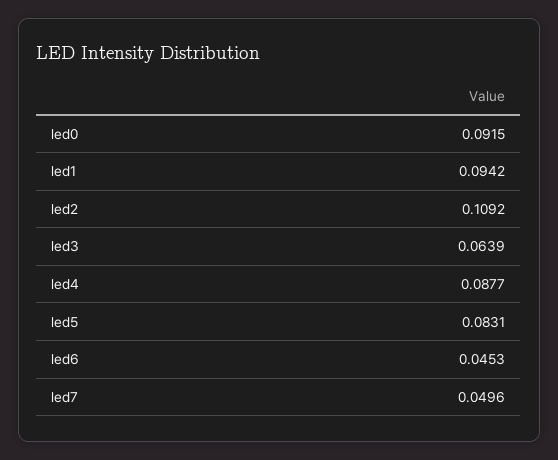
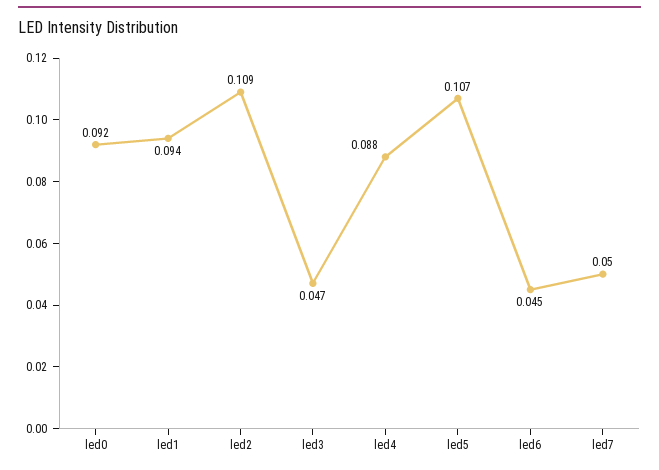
  {
    "led0": 0.0915,
    "led1": 0.0942,
    "led2": 0.1092,
-   "led3": 0.0639,
+   "led3": 0.047,
    "led4": 0.0877,
-   "led5": 0.0831,
+   "led5": 0.107,
    "led6": 0.0453,
    "led7": 0.0496
  }

